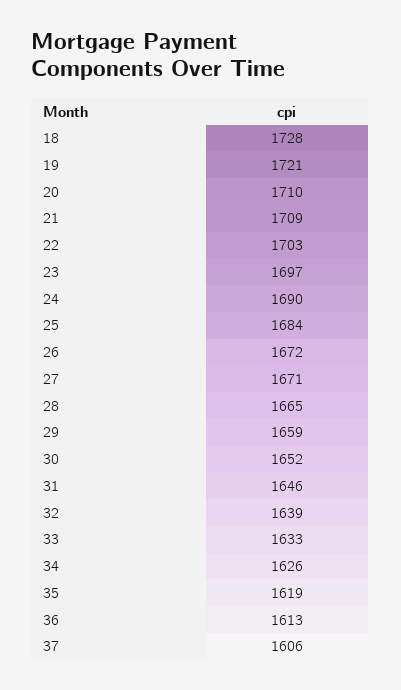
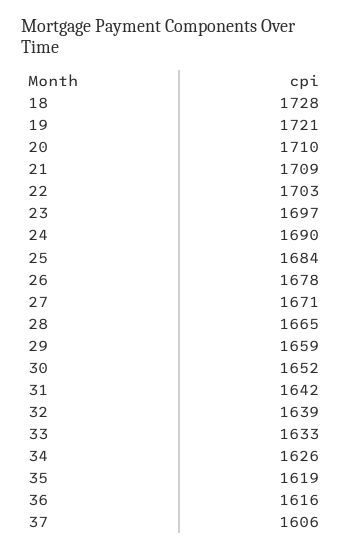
  {
    "18": 1728,
    "19": 1721,
    "20": 1710,
    "21": 1709,
    "22": 1703,
    "23": 1697,
    "24": 1690,
    "25": 1684,
-   "26": 1672,
+   "26": 1678,
    "27": 1671,
    "28": 1665,
    "29": 1659,
    "30": 1652,
-   "31": 1646,
+   "31": 1642,
    "32": 1639,
    "33": 1633,
    "34": 1626,
    "35": 1619,
-   "36": 1613,
+   "36": 1616,
    "37": 1606
  }

